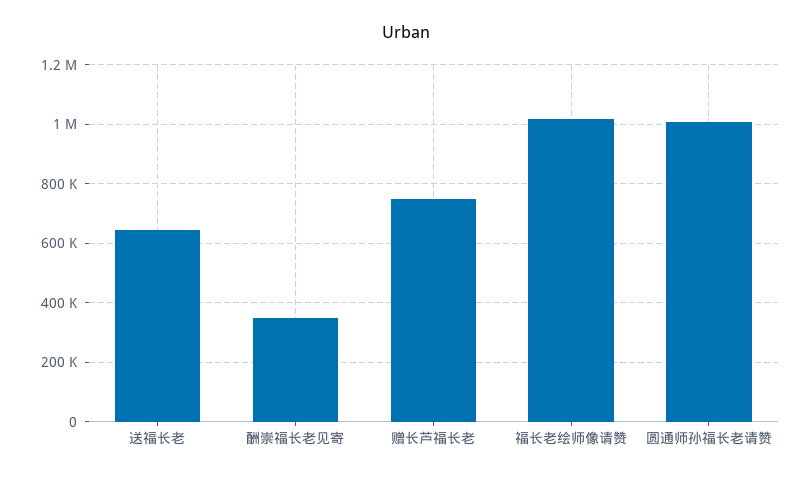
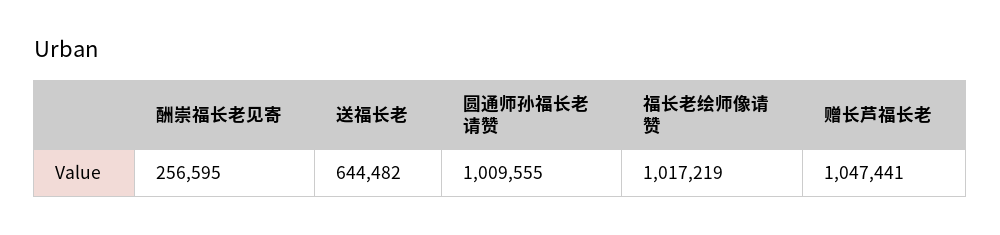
  {
    "送福长老": 644482,
-   "酬崇福长老见寄": 350000,
+   "酬崇福长老见寄": 256595,
-   "赠长芦福长老": 750000,
+   "赠长芦福长老": 1047441,
    "福长老绘师像请赞": 1017219,
    "圆通师孙福长老请赞": 1009555
  }

